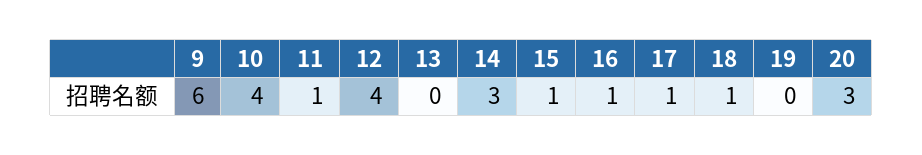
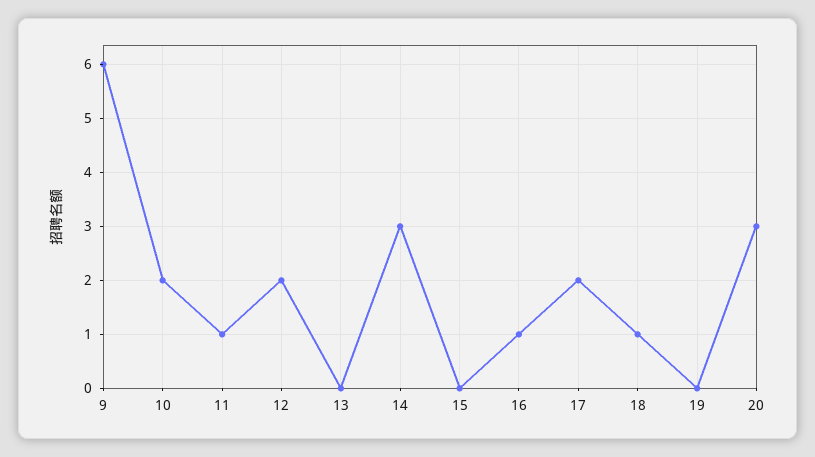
  {
    "9": 6,
-   "10": 4,
+   "10": 2,
    "11": 1,
-   "12": 4,
+   "12": 2,
    "13": 0,
    "14": 3,
-   "15": 1,
+   "15": 0,
    "16": 1,
-   "17": 1,
+   "17": 2,
    "18": 1,
    "19": 0,
    "20": 3
  }

